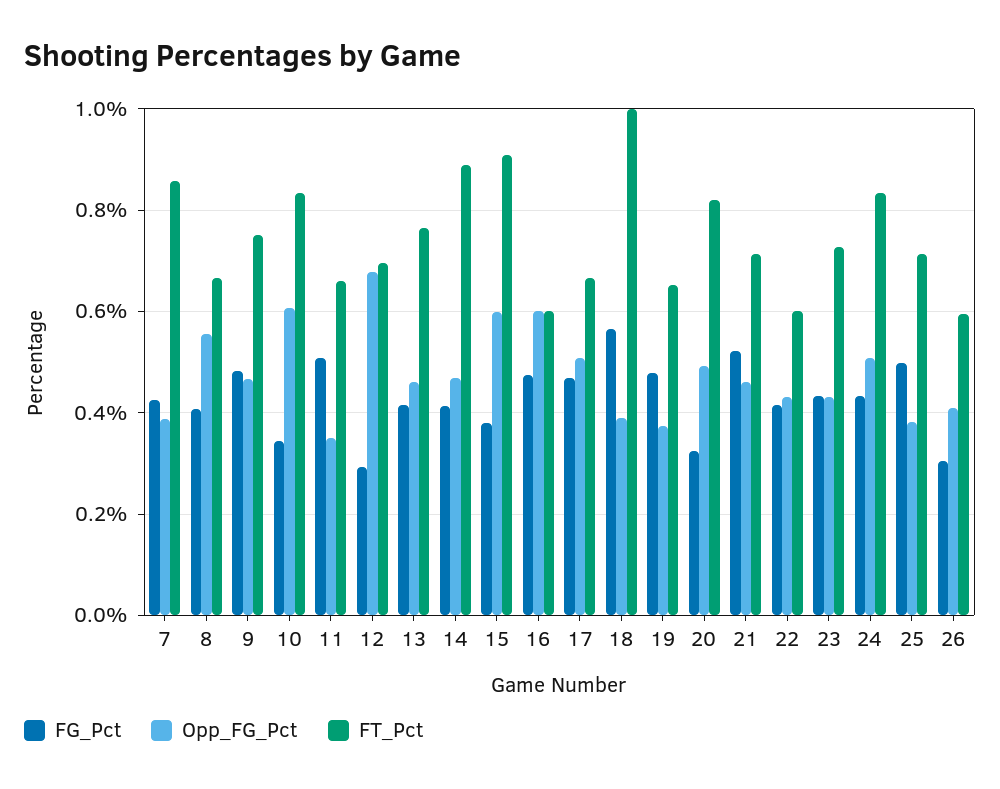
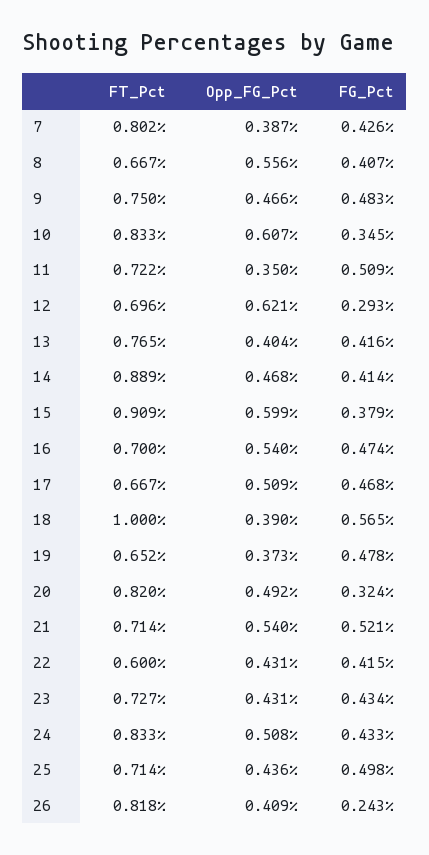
  {
    "FG_Pct": {
      "7": 0.426,
      "8": 0.407,
      "9": 0.483,
      "10": 0.345,
      "11": 0.509,
      "12": 0.293,
      "13": 0.416,
      "14": 0.414,
      "15": 0.379,
      "16": 0.474,
      "17": 0.468,
      "18": 0.565,
      "19": 0.478,
      "20": 0.324,
      "21": 0.521,
      "22": 0.415,
      "23": 0.434,
      "24": 0.433,
      "25": 0.498,
-     "26": 0.3
+     "26": 0.243
    },
    "Opp_FG_Pct": {
      "7": 0.387,
      "8": 0.556,
      "9": 0.466,
      "10": 0.607,
      "11": 0.35,
-     "12": 0.68,
+     "12": 0.621,
-     "13": 0.46,
+     "13": 0.404,
      "14": 0.468,
      "15": 0.599,
-     "16": 0.6,
+     "16": 0.54,
      "17": 0.509,
      "18": 0.39,
      "19": 0.373,
      "20": 0.492,
-     "21": 0.46,
+     "21": 0.54,
      "22": 0.431,
      "23": 0.431,
      "24": 0.508,
-     "25": 0.38,
+     "25": 0.436,
      "26": 0.409
    },
    "FT_Pct": {
-     "7": 0.86,
+     "7": 0.802,
      "8": 0.667,
      "9": 0.75,
      "10": 0.833,
-     "11": 0.66,
+     "11": 0.722,
      "12": 0.696,
      "13": 0.765,
      "14": 0.889,
      "15": 0.909,
-     "16": 0.6,
+     "16": 0.7,
      "17": 0.667,
      "18": 1,
      "19": 0.652,
      "20": 0.82,
      "21": 0.714,
      "22": 0.6,
      "23": 0.727,
      "24": 0.833,
      "25": 0.714,
-     "26": 0.6
+     "26": 0.818
    }
  }

